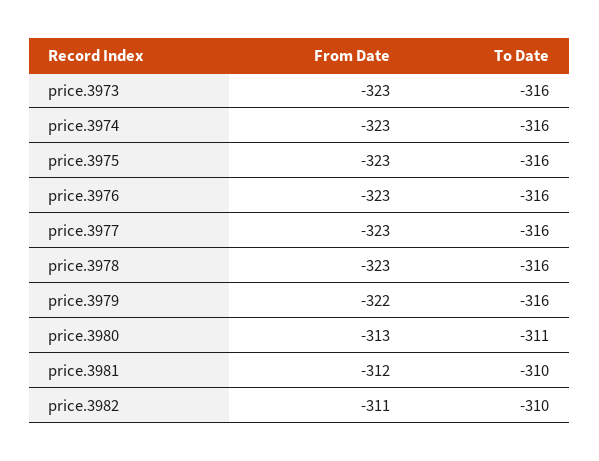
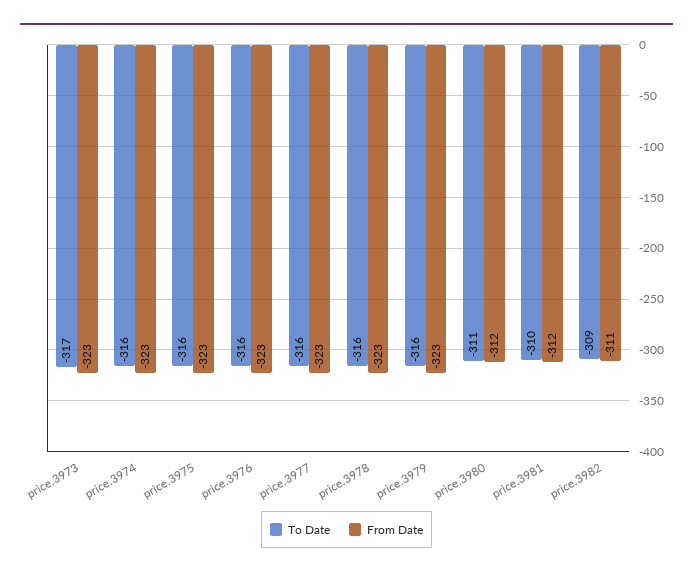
  {
    "From Date": {
      "price.3973": -323,
      "price.3974": -323,
      "price.3975": -323,
      "price.3976": -323,
      "price.3977": -323,
      "price.3978": -323,
-     "price.3979": -322,
+     "price.3979": -323,
-     "price.3980": -313,
+     "price.3980": -312,
      "price.3981": -312,
      "price.3982": -311
    },
    "To Date": {
-     "price.3973": -316,
+     "price.3973": -317,
      "price.3974": -316,
      "price.3975": -316,
      "price.3976": -316,
      "price.3977": -316,
      "price.3978": -316,
      "price.3979": -316,
      "price.3980": -311,
      "price.3981": -310,
-     "price.3982": -310
+     "price.3982": -309
    }
  }

